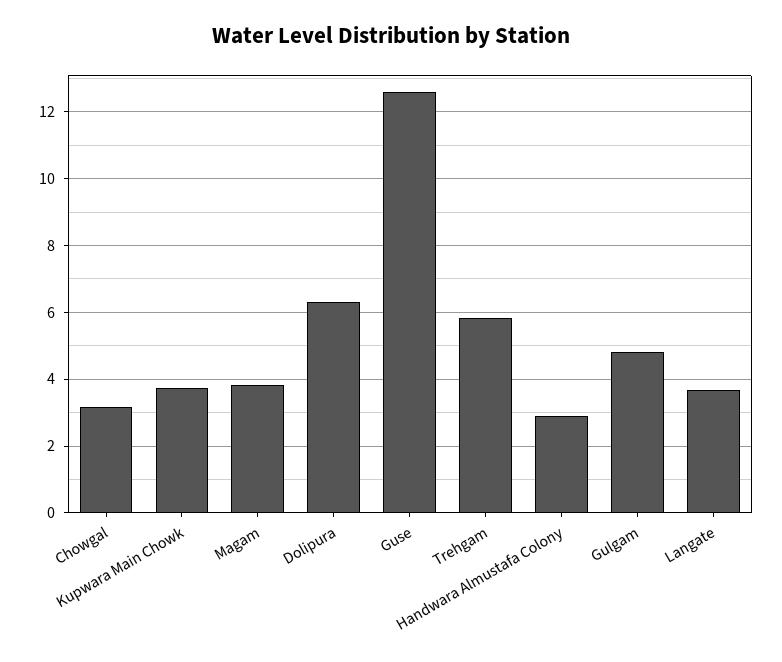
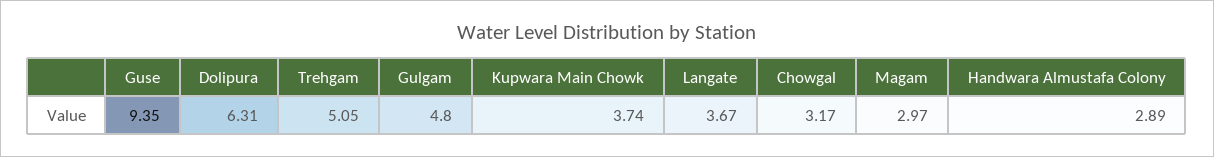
  {
    "Chowgal": 3.17,
    "Kupwara Main Chowk": 3.74,
-   "Magam": 3.8,
+   "Magam": 2.97,
    "Dolipura": 6.31,
-   "Guse": 12.6,
+   "Guse": 9.35,
-   "Trehgam": 5.8,
+   "Trehgam": 5.05,
    "Handwara Almustafa Colony": 2.89,
    "Gulgam": 4.8,
    "Langate": 3.67
  }

